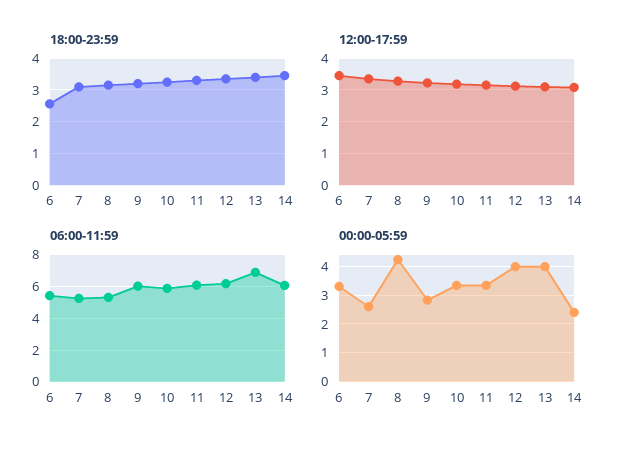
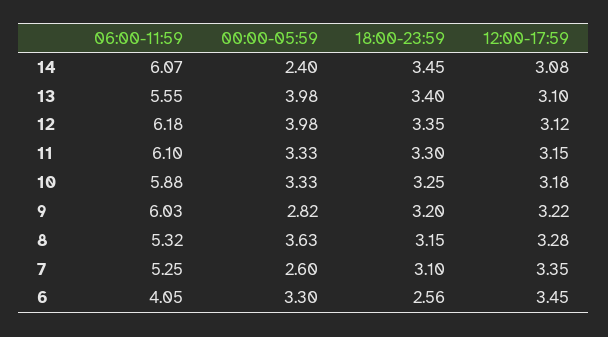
  {
    "18:00-23:59": {
      "6": 2.56,
      "7": 3.1,
      "8": 3.15,
      "9": 3.2,
      "10": 3.25,
      "11": 3.3,
      "12": 3.35,
      "13": 3.4,
      "14": 3.45
    },
    "12:00-17:59": {
      "6": 3.45,
      "7": 3.35,
      "8": 3.28,
      "9": 3.22,
      "10": 3.18,
      "11": 3.15,
      "12": 3.12,
      "13": 3.1,
      "14": 3.08
    },
    "06:00-11:59": {
-     "6": 5.5,
+     "6": 4.05,
      "7": 5.25,
      "8": 5.32,
      "9": 6.03,
      "10": 5.88,
      "11": 6.1,
      "12": 6.18,
-     "13": 7,
+     "13": 5.55,
      "14": 6.07
    },
    "00:00-05:59": {
      "6": 3.3,
      "7": 2.6,
-     "8": 4.25,
+     "8": 3.63,
      "9": 2.82,
      "10": 3.33,
      "11": 3.33,
      "12": 3.98,
      "13": 3.98,
      "14": 2.4
    }
  }

